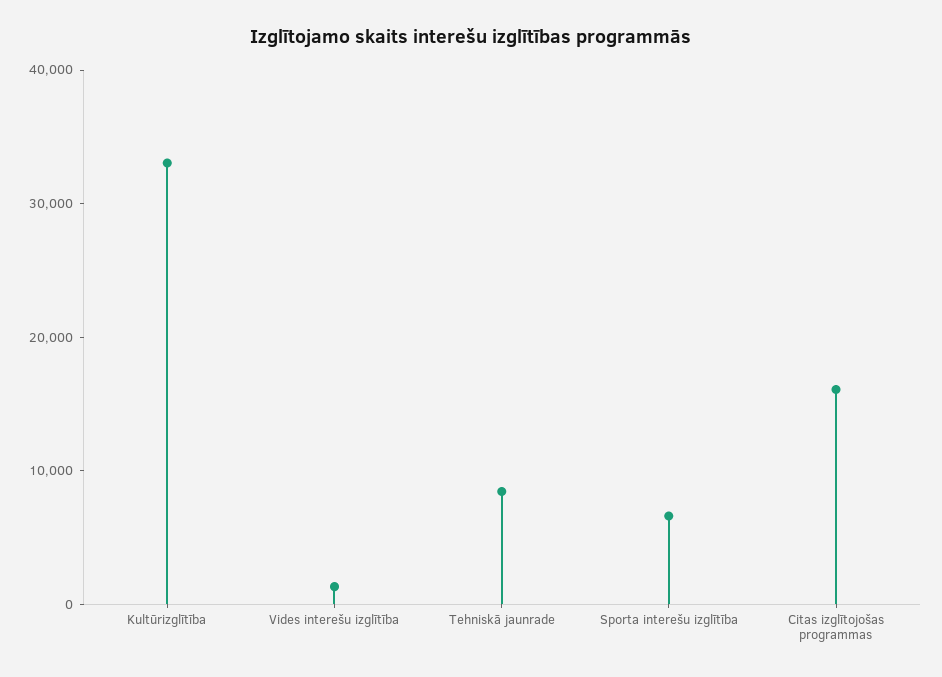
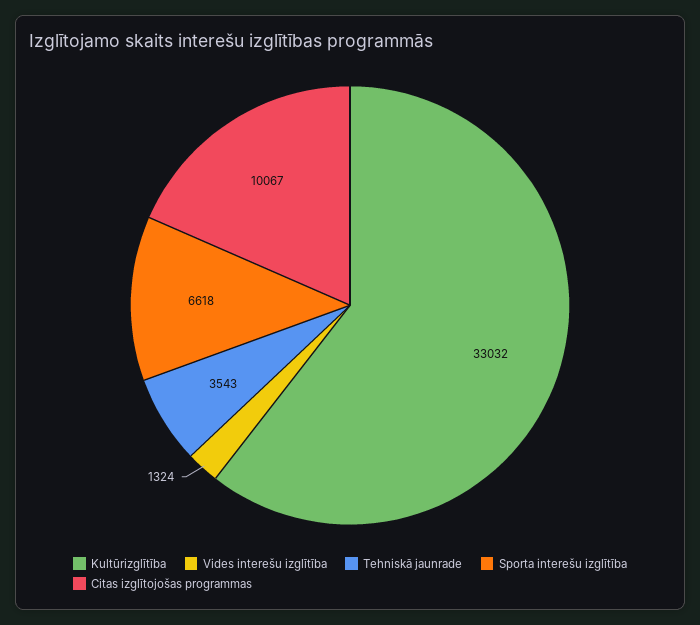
  {
    "Kultūrizglītība": 33032,
    "Vides interešu izglītība": 1324,
-   "Tehniskā jaunrade": 8000,
+   "Tehniskā jaunrade": 3543,
    "Sporta interešu izglītība": 6618,
-   "Citas izglītojošas programmas": 16000
+   "Citas izglītojošas programmas": 10067
  }

